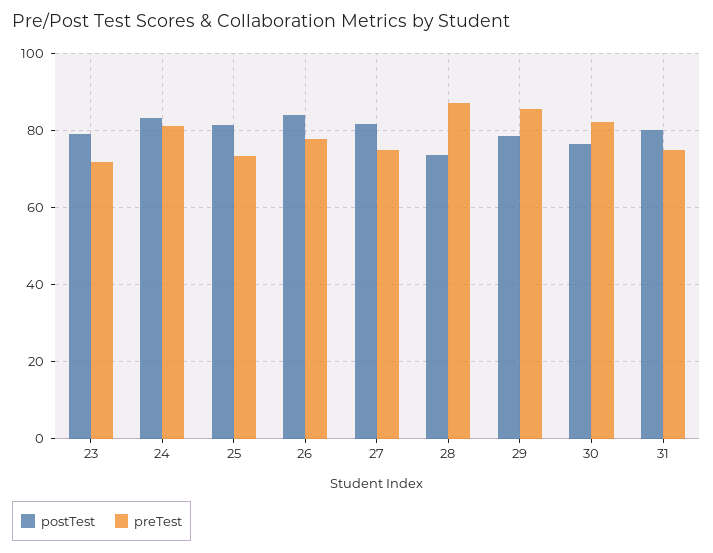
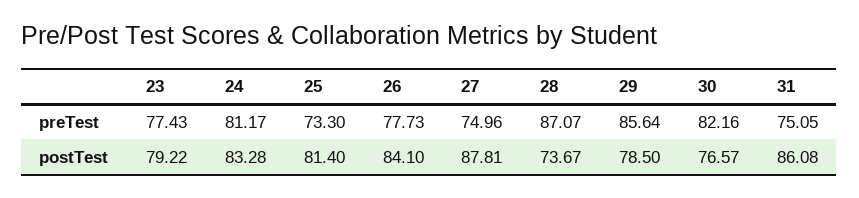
  {
    "postTest": {
      "23": 79.22,
      "24": 83.28,
      "25": 81.4,
      "26": 84.1,
-     "27": 82,
+     "27": 87.81,
      "28": 73.67,
      "29": 78.5,
      "30": 76.57,
-     "31": 80
+     "31": 86.08
    },
    "preTest": {
-     "23": 72,
+     "23": 77.43,
      "24": 81.17,
      "25": 73.3,
      "26": 77.73,
      "27": 74.96,
      "28": 87.07,
      "29": 85.64,
      "30": 82.16,
      "31": 75.05
    }
  }

